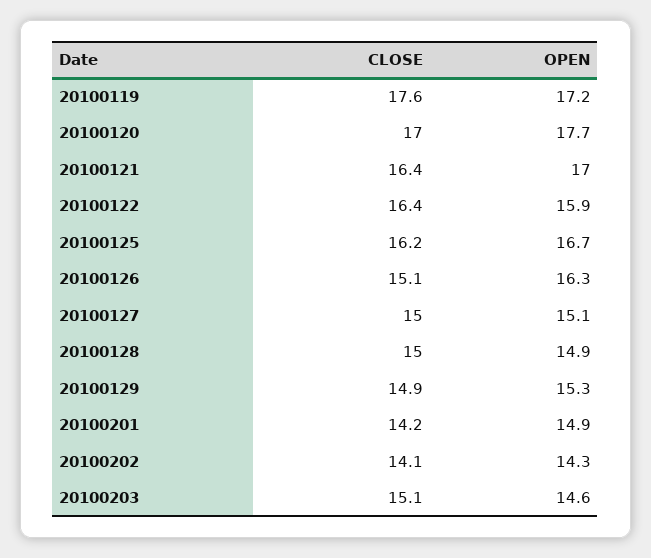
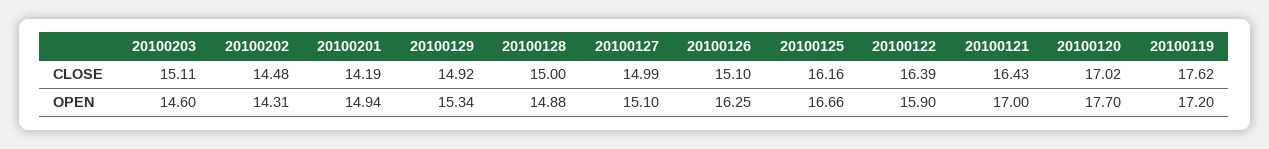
  {
    "CLOSE": {
      "20100119": 17.62,
      "20100120": 17.02,
      "20100121": 16.43,
      "20100122": 16.39,
      "20100125": 16.16,
      "20100126": 15.1,
      "20100127": 14.99,
      "20100128": 15,
      "20100129": 14.92,
      "20100201": 14.19,
-     "20100202": 14.1,
+     "20100202": 14.48,
      "20100203": 15.11
    },
    "OPEN": {
      "20100119": 17.2,
      "20100120": 17.7,
      "20100121": 17,
      "20100122": 15.9,
      "20100125": 16.66,
      "20100126": 16.25,
      "20100127": 15.1,
      "20100128": 14.88,
      "20100129": 15.34,
      "20100201": 14.94,
      "20100202": 14.31,
      "20100203": 14.6
    }
  }

